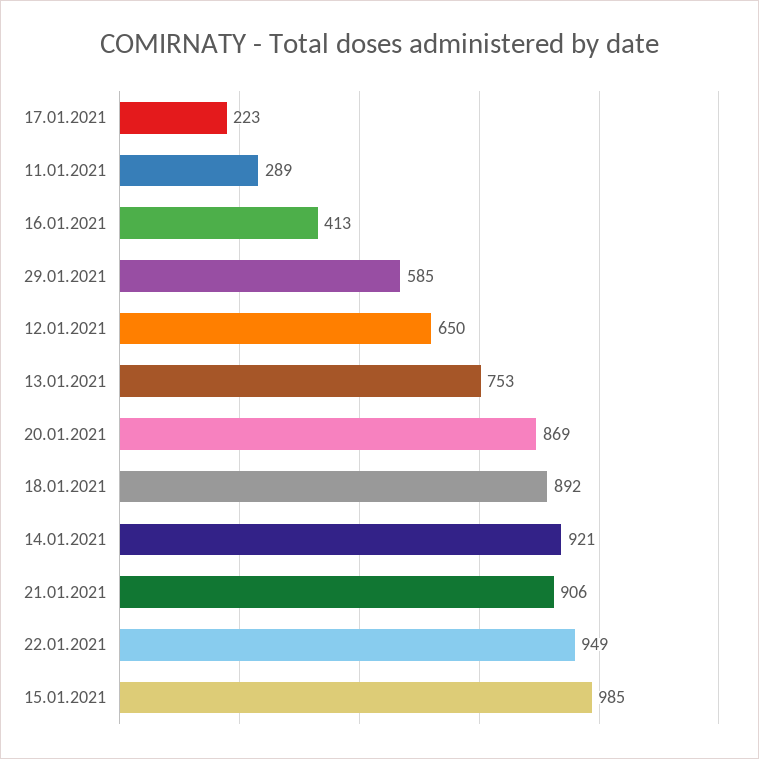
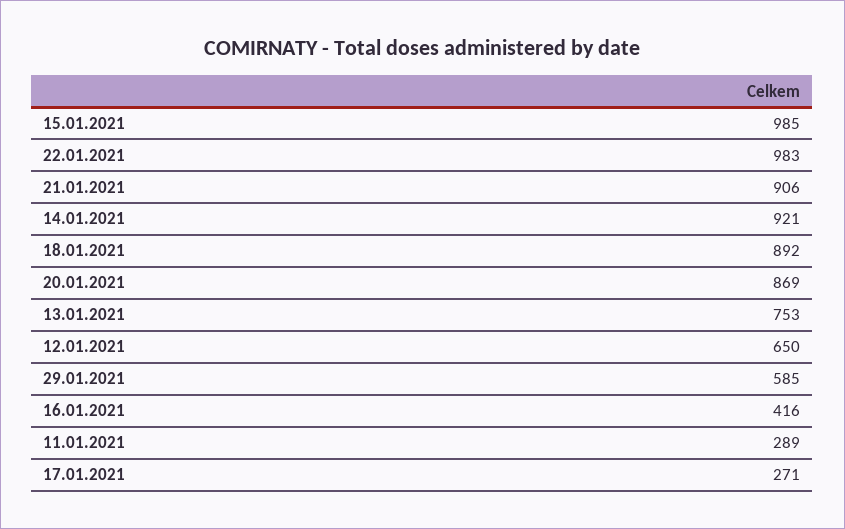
  {
-   "17.01.2021": 223,
+   "17.01.2021": 271,
    "11.01.2021": 289,
-   "16.01.2021": 413,
+   "16.01.2021": 416,
    "29.01.2021": 585,
    "12.01.2021": 650,
    "13.01.2021": 753,
    "20.01.2021": 869,
    "18.01.2021": 892,
    "14.01.2021": 921,
    "21.01.2021": 906,
-   "22.01.2021": 949,
+   "22.01.2021": 983,
    "15.01.2021": 985
  }

